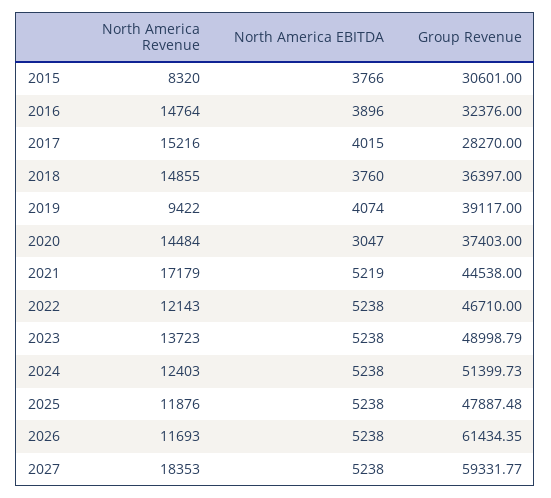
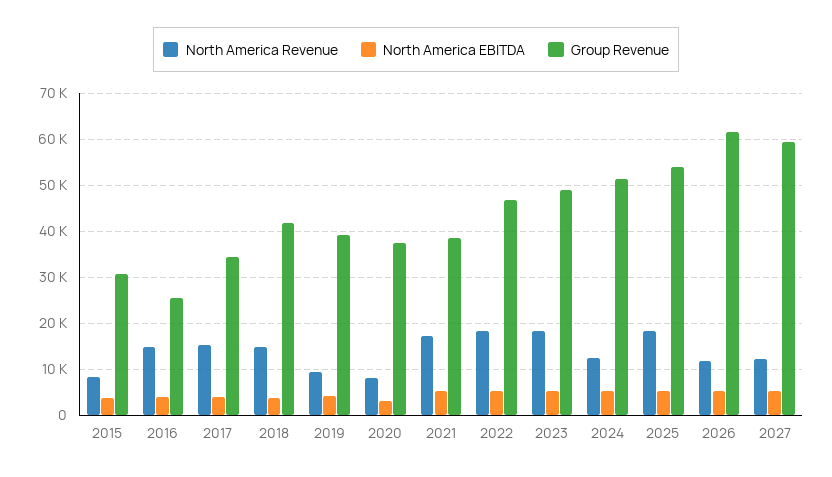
  {
    "North America Revenue": {
      "2015": 8320,
      "2016": 14764,
      "2017": 15216,
      "2018": 14855,
      "2019": 9422,
-     "2020": 14484,
+     "2020": 8000,
      "2021": 17179,
-     "2022": 12143,
+     "2022": 18000,
-     "2023": 13723,
+     "2023": 18000,
      "2024": 12403,
-     "2025": 11876,
+     "2025": 18000,
      "2026": 11693,
-     "2027": 18353
+     "2027": 12000
    },
    "North America EBITDA": {
      "2015": 3766,
      "2016": 3896,
      "2017": 4015,
      "2018": 3760,
      "2019": 4074,
      "2020": 3047,
      "2021": 5219,
      "2022": 5238,
      "2023": 5238,
      "2024": 5238,
      "2025": 5238,
      "2026": 5238,
      "2027": 5238
    },
    "Group Revenue": {
      "2015": 30601,
-     "2016": 32376,
+     "2016": 26000,
-     "2017": 28270,
+     "2017": 34000,
-     "2018": 36397,
+     "2018": 42000,
      "2019": 39117,
      "2020": 37403,
-     "2021": 44538,
+     "2021": 38000,
      "2022": 46710,
      "2023": 48998.79,
      "2024": 51399.73,
-     "2025": 47887.48,
+     "2025": 54000,
      "2026": 61434.35,
      "2027": 59331.77
    }
  }

